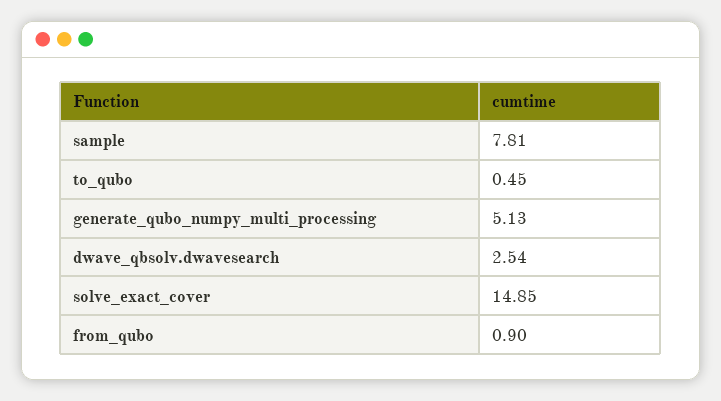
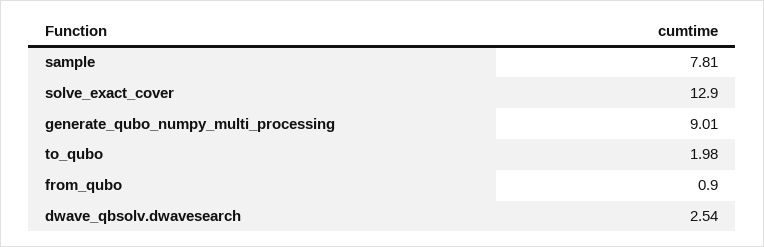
  {
    "sample": 7.81,
-   "to_qubo": 0.45,
+   "to_qubo": 1.98,
-   "generate_qubo_numpy_multi_processing": 5.13,
+   "generate_qubo_numpy_multi_processing": 9.01,
    "dwave_qbsolv.dwavesearch": 2.54,
-   "solve_exact_cover": 14.85,
+   "solve_exact_cover": 12.9,
    "from_qubo": 0.9
  }

